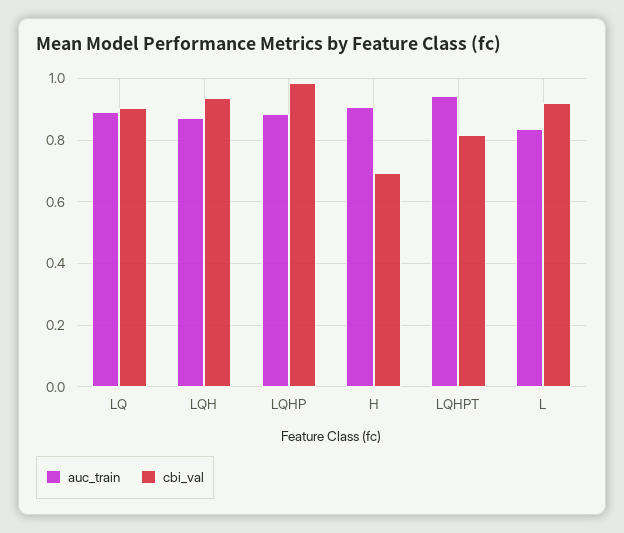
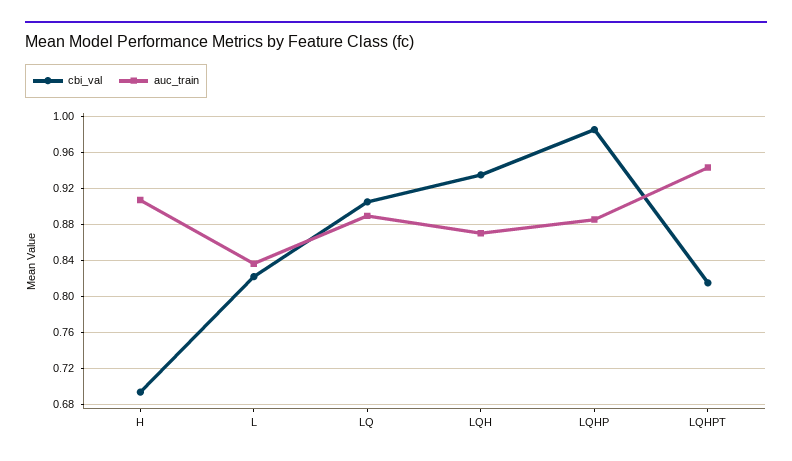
  {
    "auc_train": {
      "LQ": 0.89,
      "LQH": 0.87,
      "LQHP": 0.89,
      "H": 0.91,
      "LQHPT": 0.94,
      "L": 0.84
    },
    "cbi_val": {
      "LQ": 0.91,
      "LQH": 0.94,
      "LQHP": 0.99,
      "H": 0.69,
      "LQHPT": 0.82,
-     "L": 0.92
+     "L": 0.82
    }
  }

